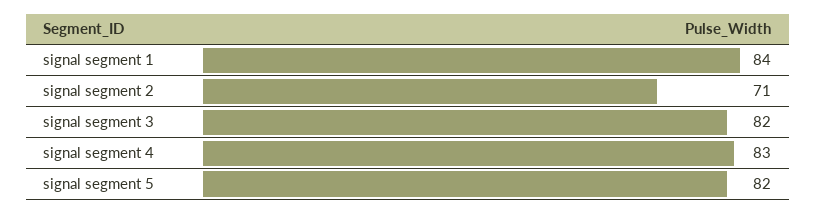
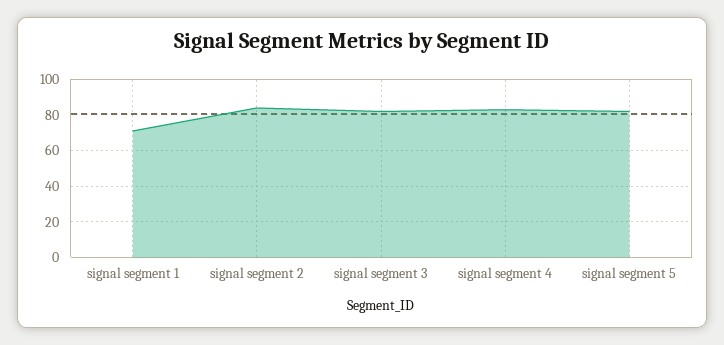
  {
-   "signal segment 1": 84,
+   "signal segment 1": 70,
-   "signal segment 2": 71,
+   "signal segment 2": 85,
    "signal segment 3": 82,
    "signal segment 4": 83,
    "signal segment 5": 82
  }

